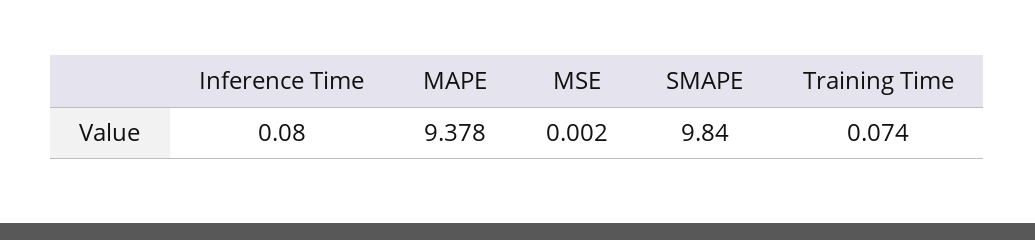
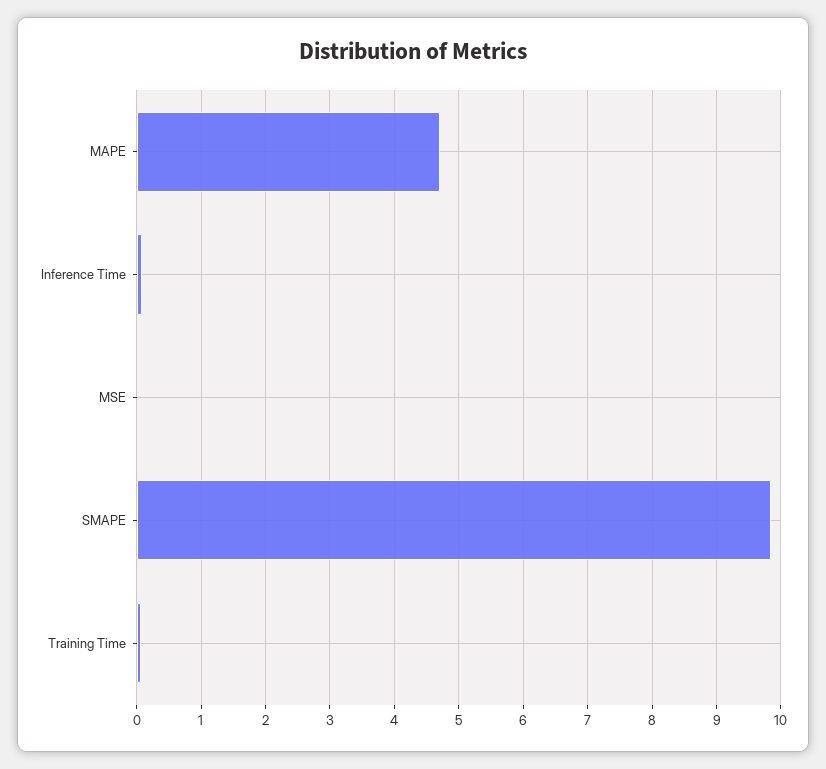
  {
    "Inference Time": 0.08,
-   "MAPE": 9.378,
+   "MAPE": 4.7,
    "MSE": 0.002,
    "SMAPE": 9.84,
    "Training Time": 0.074
  }

